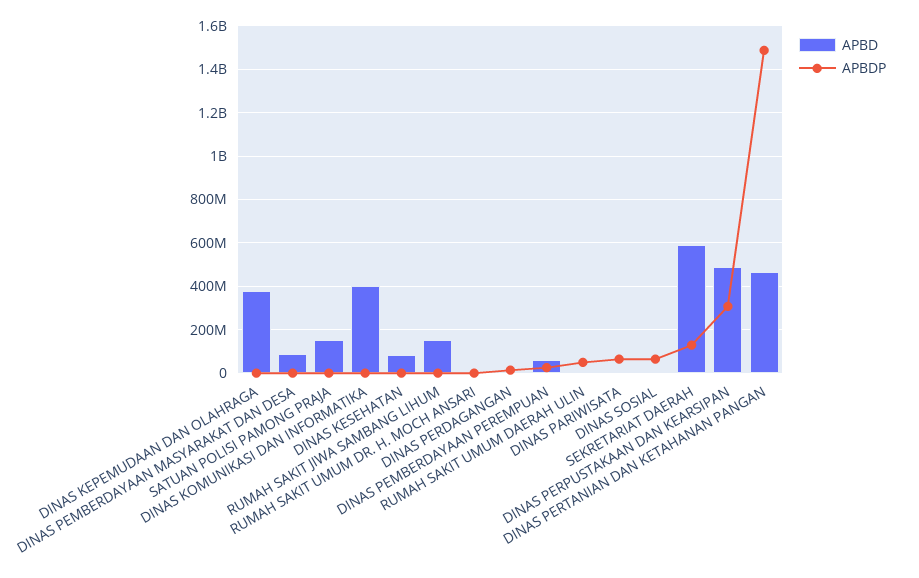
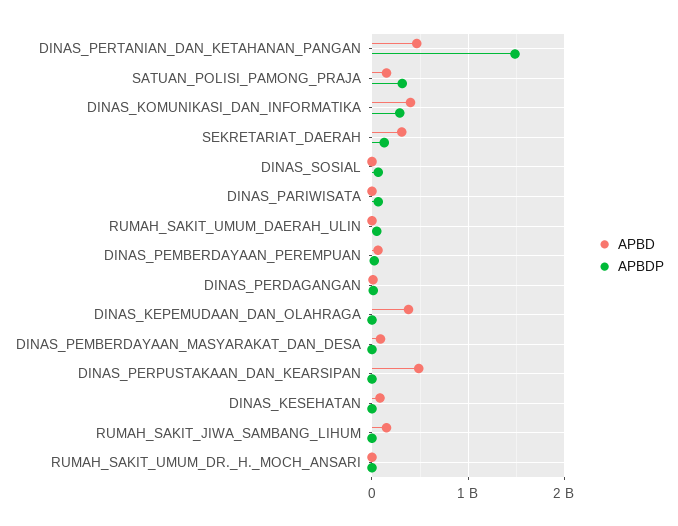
  {
    "APBD": {
      "DINAS KEPEMUDAAN DAN OLAHRAGA": 400000000,
      "DINAS PEMBERDAYAAN MASYARAKAT DAN DESA": 100000000,
      "SATUAN POLISI PAMONG PRAJA": 150000000,
      "DINAS KOMUNIKASI DAN INFORMATIKA": 400000000,
      "DINAS KESEHATAN": 100000000,
      "RUMAH SAKIT JIWA SAMBANG LIHUM": 150000000,
      "RUMAH SAKIT UMUM DR. H. MOCH ANSARI": 0,
      "DINAS PERDAGANGAN": 0,
      "DINAS PEMBERDAYAAN PEREMPUAN": 50000000,
      "RUMAH SAKIT UMUM DAERAH ULIN": 0,
      "DINAS PARIWISATA": 0,
      "DINAS SOSIAL": 0,
-     "SEKRETARIAT DAERAH": 600000000,
+     "SEKRETARIAT DAERAH": 300000000,
      "DINAS PERPUSTAKAAN DAN KEARSIPAN": 500000000,
      "DINAS PERTANIAN DAN KETAHANAN PANGAN": 450000000
    },
    "APBDP": {
      "DINAS KEPEMUDAAN DAN OLAHRAGA": 0,
      "DINAS PEMBERDAYAAN MASYARAKAT DAN DESA": 0,
-     "SATUAN POLISI PAMONG PRAJA": 0,
+     "SATUAN POLISI PAMONG PRAJA": 300000000,
-     "DINAS KOMUNIKASI DAN INFORMATIKA": 0,
+     "DINAS KOMUNIKASI DAN INFORMATIKA": 300000000,
      "DINAS KESEHATAN": 0,
      "RUMAH SAKIT JIWA SAMBANG LIHUM": 0,
      "RUMAH SAKIT UMUM DR. H. MOCH ANSARI": 0,
      "DINAS PERDAGANGAN": 0,
      "DINAS PEMBERDAYAAN PEREMPUAN": 50000000,
      "RUMAH SAKIT UMUM DAERAH ULIN": 50000000,
      "DINAS PARIWISATA": 50000000,
      "DINAS SOSIAL": 50000000,
      "SEKRETARIAT DAERAH": 150000000,
-     "DINAS PERPUSTAKAAN DAN KEARSIPAN": 300000000,
+     "DINAS PERPUSTAKAAN DAN KEARSIPAN": 0,
      "DINAS PERTANIAN DAN KETAHANAN PANGAN": 1500000000
    }
  }

